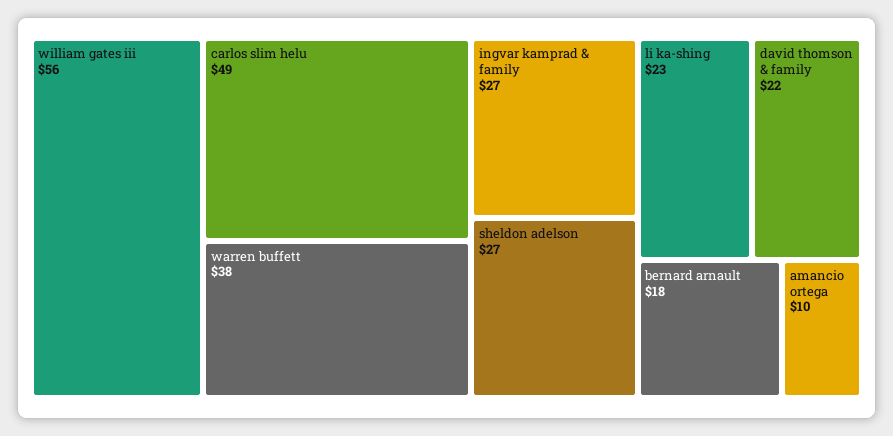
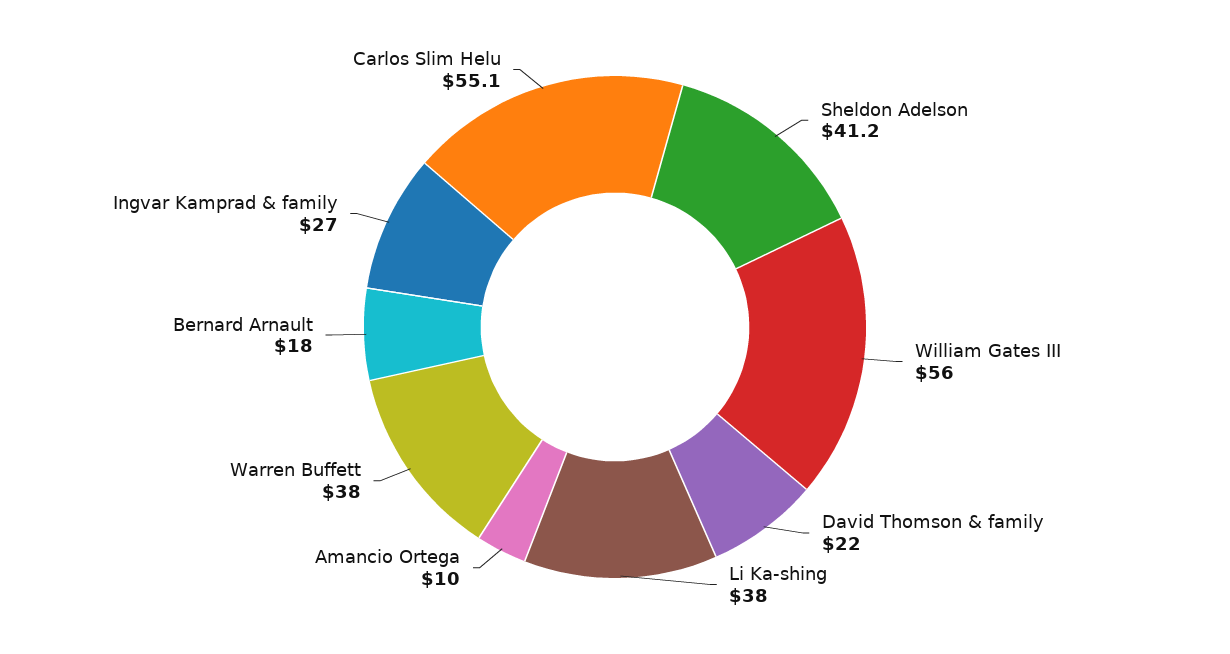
  {
    "william gates iii": 56,
-   "carlos slim helu": 49,
+   "carlos slim helu": 55.1,
    "warren buffett": 38,
    "ingvar kamprad & family": 27,
-   "sheldon adelson": 27,
+   "sheldon adelson": 41.2,
-   "li ka-shing": 23,
+   "li ka-shing": 38,
    "david thomson & family": 22,
    "bernard arnault": 18,
    "amancio ortega": 10
  }

